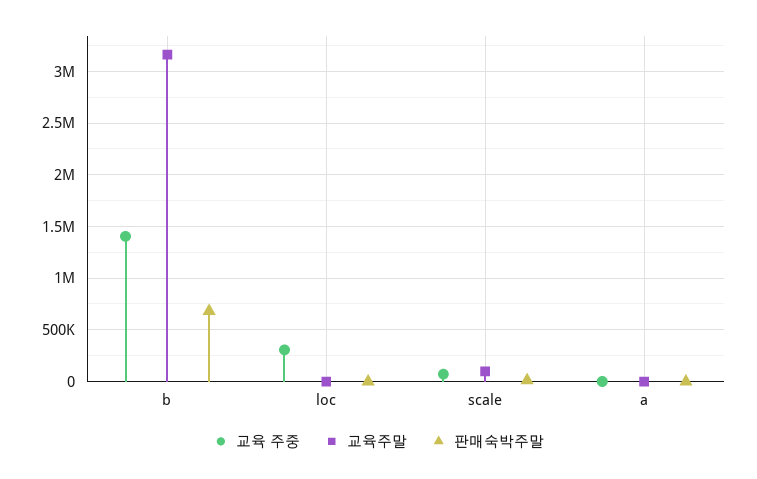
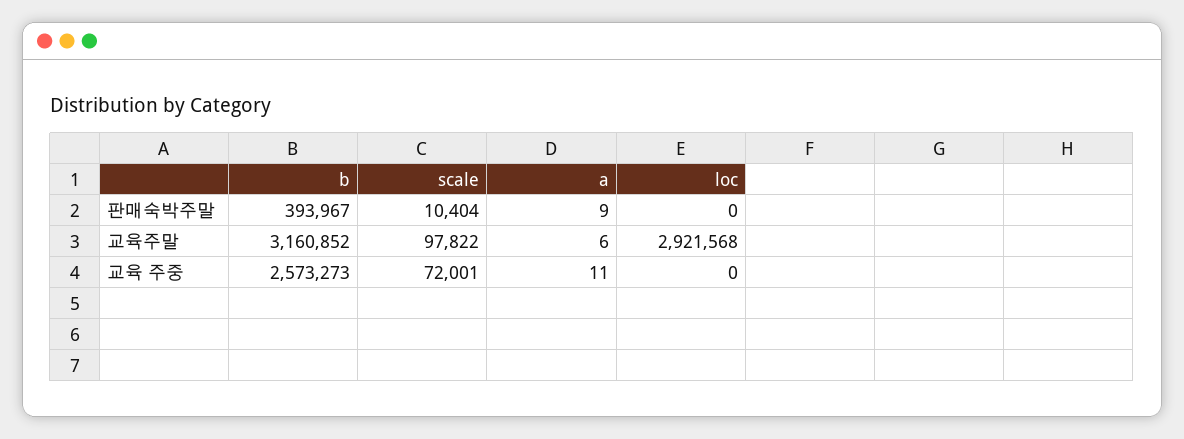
  {
    "교육 주중": {
-     "b": 1400000,
+     "b": 2573273,
-     "loc": 300000,
+     "loc": 0,
      "scale": 72001,
      "a": 11
    },
    "교육주말": {
      "b": 3160852,
-     "loc": 0,
+     "loc": 2921568,
      "scale": 97822,
      "a": 6
    },
    "판매숙박주말": {
-     "b": 700000,
+     "b": 393967,
      "loc": 0,
      "scale": 10404,
      "a": 9
    }
  }

